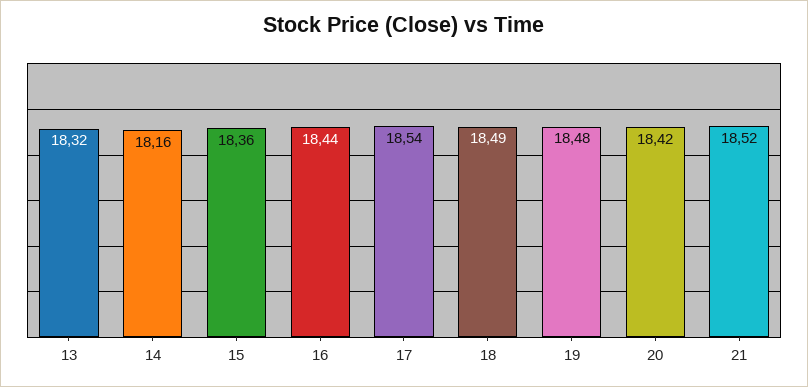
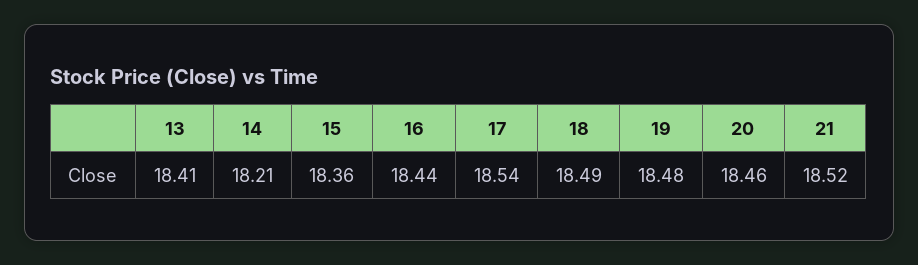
  {
-   "13": 18.32,
+   "13": 18.41,
-   "14": 18.16,
+   "14": 18.21,
    "15": 18.36,
    "16": 18.44,
    "17": 18.54,
    "18": 18.49,
    "19": 18.48,
-   "20": 18.42,
+   "20": 18.46,
    "21": 18.52
  }

